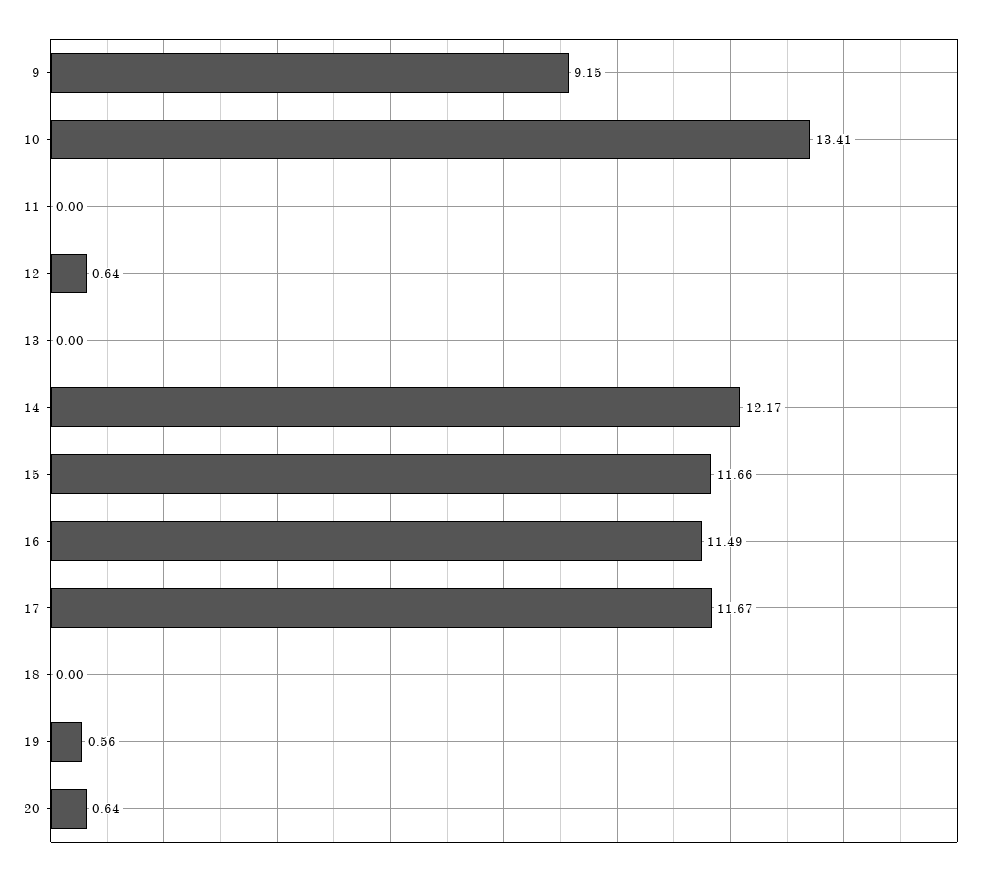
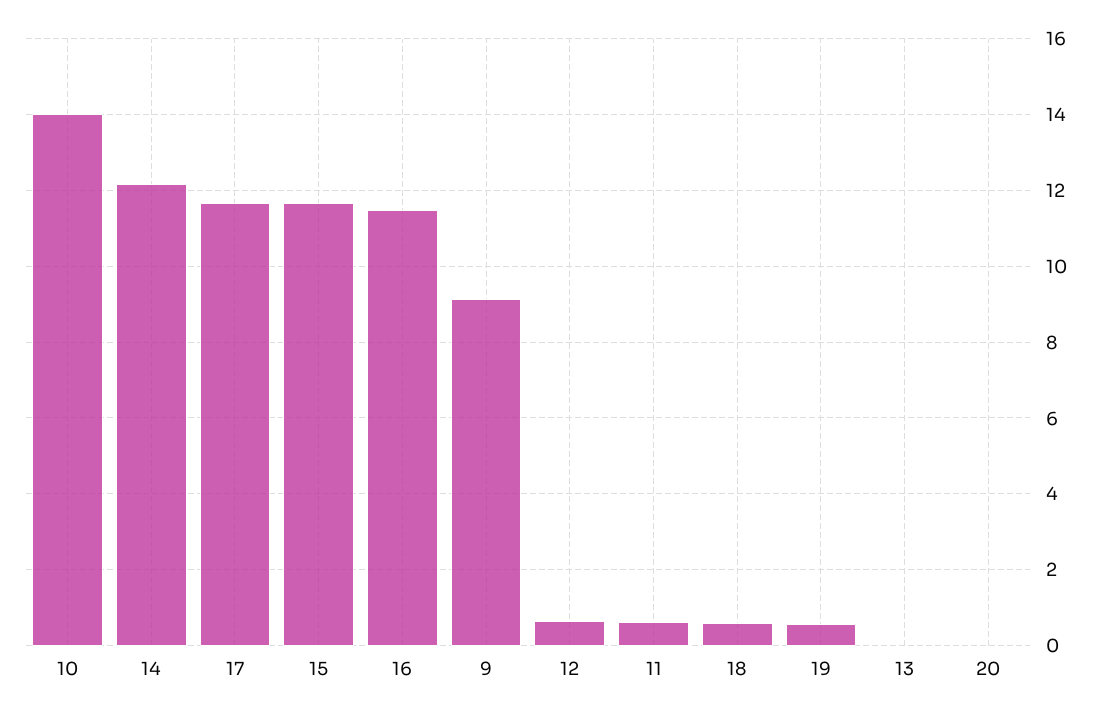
  {
    "9": 9.15,
-   "10": 13.41,
+   "10": 14,
-   "11": 0,
+   "11": 0.6,
    "12": 0.64,
    "13": 0,
    "14": 12.17,
    "15": 11.66,
    "16": 11.49,
    "17": 11.67,
-   "18": 0,
+   "18": 0.6,
    "19": 0.56,
-   "20": 0.64
+   "20": 0
  }

